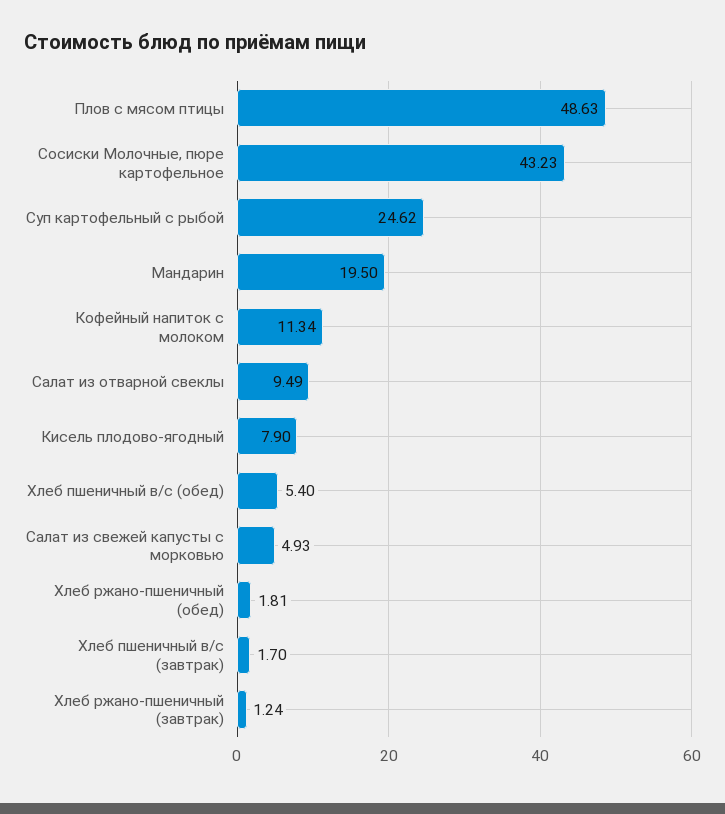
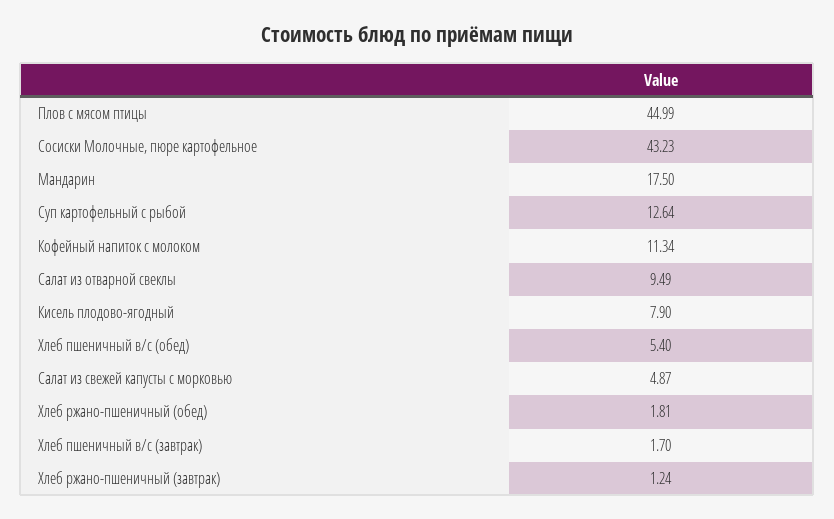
  {
-   "Плов с мясом птицы": 48.63,
+   "Плов с мясом птицы": 44.99,
    "Сосиски Молочные, пюре картофельное": 43.23,
-   "Суп картофельный с рыбой": 24.62,
+   "Суп картофельный с рыбой": 12.64,
-   "Мандарин": 19.5,
+   "Мандарин": 17.5,
    "Кофейный напиток с молоком": 11.34,
    "Салат из отварной свеклы": 9.49,
    "Кисель плодово-ягодный": 7.9,
    "Хлеб пшеничный в/с (обед)": 5.4,
-   "Салат из свежей капусты с морковью": 4.93,
+   "Салат из свежей капусты с морковью": 4.87,
    "Хлеб ржано-пшеничный (обед)": 1.81,
    "Хлеб пшеничный в/с (завтрак)": 1.7,
    "Хлеб ржано-пшеничный (завтрак)": 1.24
  }

